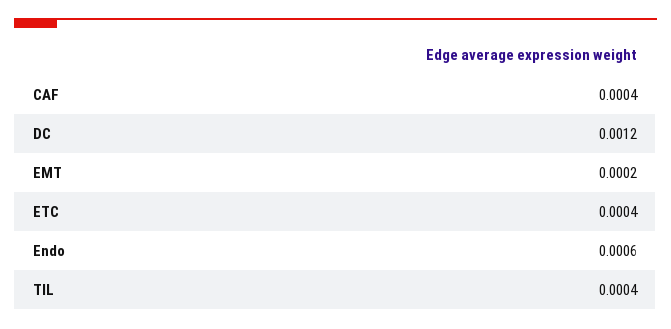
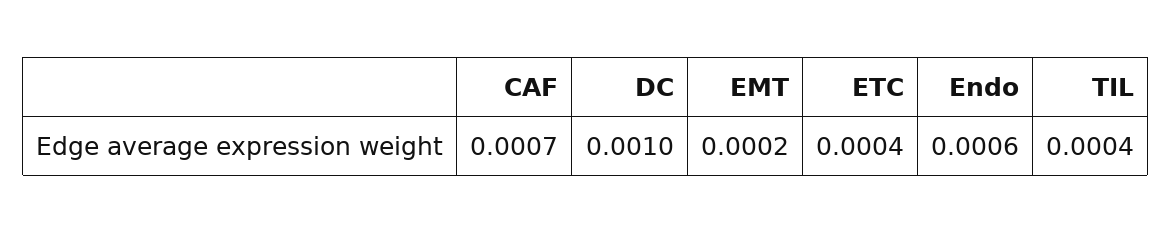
  {
-   "CAF": 0.0004,
+   "CAF": 0.0007,
-   "DC": 0.0012,
+   "DC": 0.001,
    "EMT": 0.0002,
    "ETC": 0.0004,
    "Endo": 0.0006,
    "TIL": 0.0004
  }

